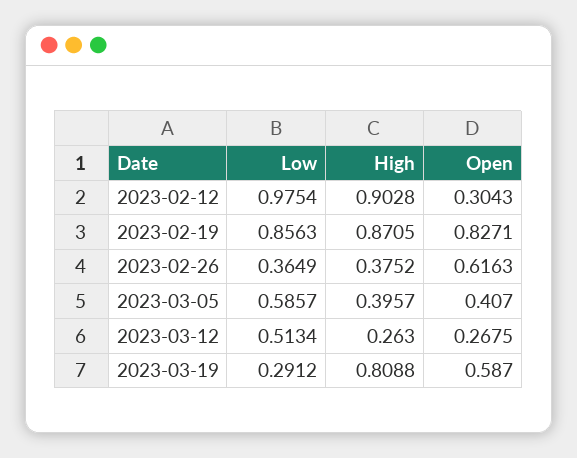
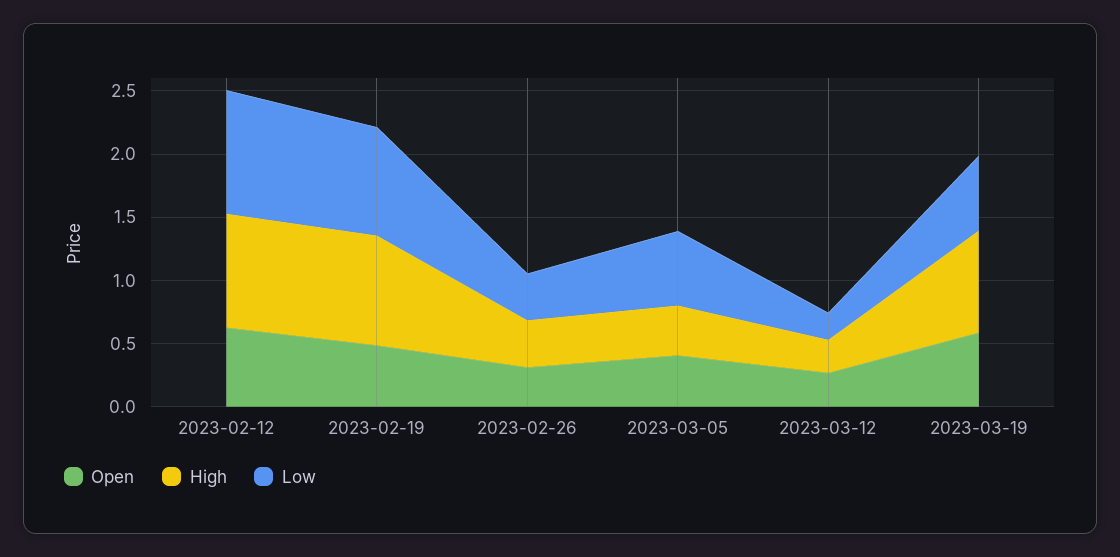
  {
    "Low": {
      "2023-02-12": 0.9754,
      "2023-02-19": 0.8563,
      "2023-02-26": 0.3649,
      "2023-03-05": 0.5857,
-     "2023-03-12": 0.5134,
+     "2023-03-12": 0.2,
-     "2023-03-19": 0.2912
+     "2023-03-19": 0.6
    },
    "High": {
      "2023-02-12": 0.9028,
      "2023-02-19": 0.8705,
      "2023-02-26": 0.3752,
      "2023-03-05": 0.3957,
      "2023-03-12": 0.263,
      "2023-03-19": 0.8088
    },
    "Open": {
-     "2023-02-12": 0.3043,
+     "2023-02-12": 0.6,
-     "2023-02-19": 0.8271,
+     "2023-02-19": 0.5,
-     "2023-02-26": 0.6163,
+     "2023-02-26": 0.3,
      "2023-03-05": 0.407,
      "2023-03-12": 0.2675,
      "2023-03-19": 0.587
    }
  }

